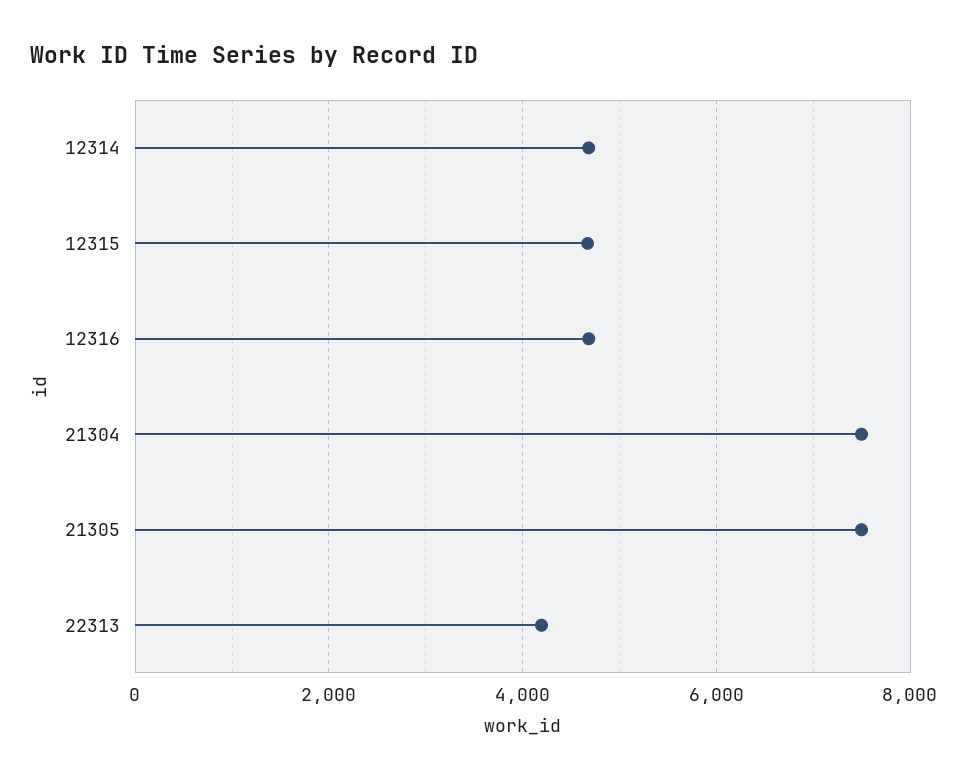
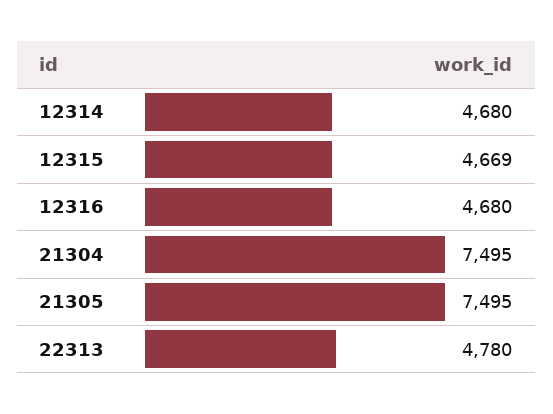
  {
    "12314": 4680,
    "12315": 4669,
    "12316": 4680,
    "21304": 7495,
    "21305": 7495,
-   "22313": 4200
+   "22313": 4780
  }

